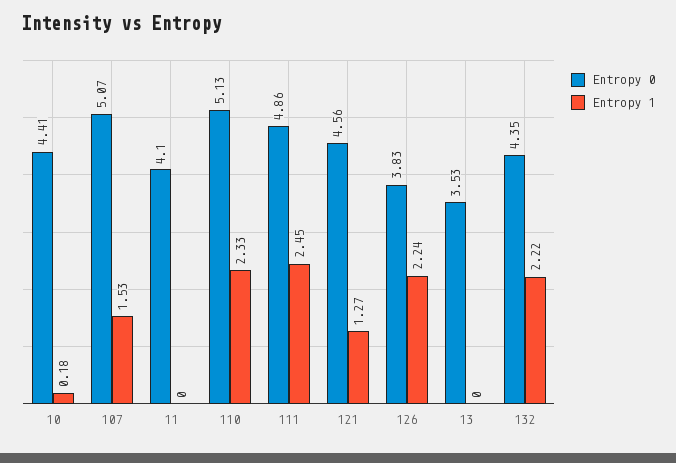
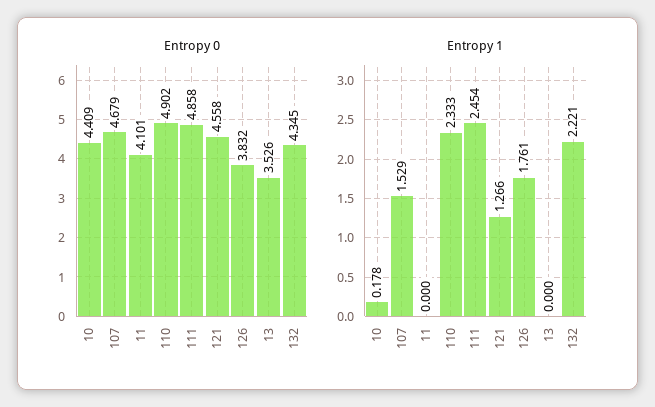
  {
    "Entropy 0": {
      "10": 4.409,
-     "107": 5.07,
+     "107": 4.679,
      "11": 4.101,
-     "110": 5.13,
+     "110": 4.902,
      "111": 4.858,
      "121": 4.558,
      "126": 3.832,
      "13": 3.526,
      "132": 4.345
    },
    "Entropy 1": {
      "10": 0.178,
      "107": 1.529,
      "11": 0,
      "110": 2.333,
      "111": 2.454,
      "121": 1.266,
-     "126": 2.24,
+     "126": 1.761,
      "13": 0,
      "132": 2.221
    }
  }

